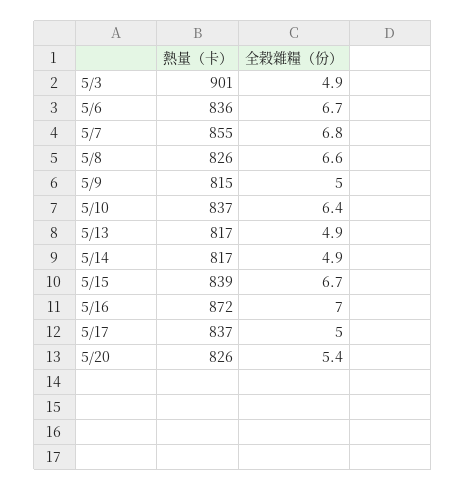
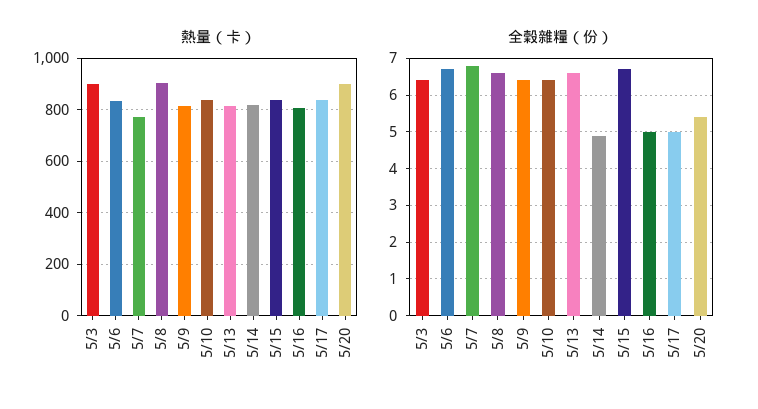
  {
    "熱量（卡）": {
      "5/3": 901,
      "5/6": 836,
-     "5/7": 855,
+     "5/7": 775,
-     "5/8": 826,
+     "5/8": 900,
      "5/9": 815,
      "5/10": 837,
      "5/13": 817,
      "5/14": 817,
      "5/15": 839,
-     "5/16": 872,
+     "5/16": 800,
      "5/17": 837,
-     "5/20": 826
+     "5/20": 900
    },
    "全榖雜糧（份）": {
-     "5/3": 4.9,
+     "5/3": 6.5,
      "5/6": 6.7,
      "5/7": 6.8,
      "5/8": 6.6,
-     "5/9": 5,
+     "5/9": 6.5,
      "5/10": 6.4,
-     "5/13": 4.9,
+     "5/13": 6.5,
      "5/14": 4.9,
      "5/15": 6.7,
-     "5/16": 7,
+     "5/16": 5,
      "5/17": 5,
      "5/20": 5.4
    }
  }

